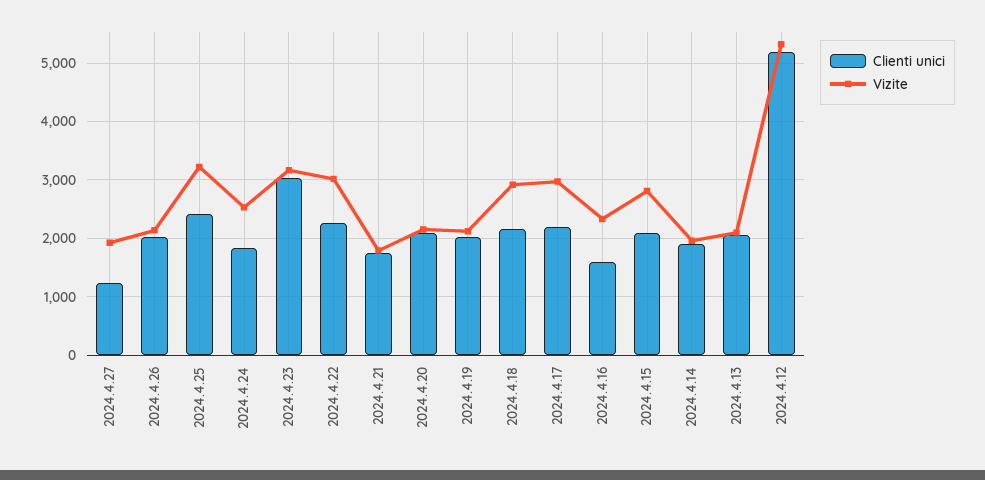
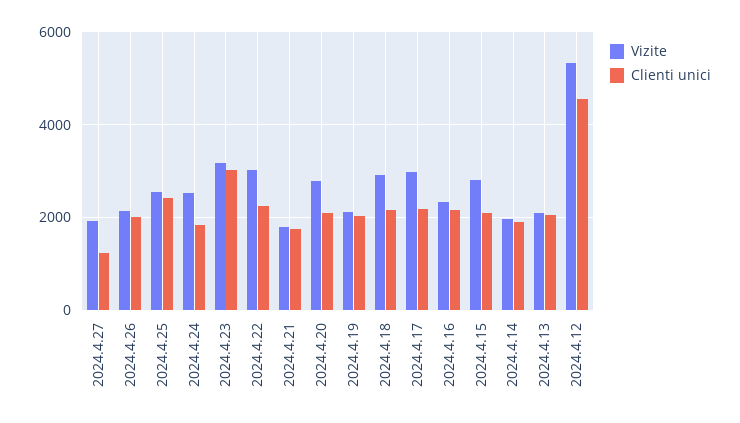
  {
    "Clienti unici": {
      "2024.4.27": 1200,
      "2024.4.26": 2000,
      "2024.4.25": 2400,
      "2024.4.24": 1800,
      "2024.4.23": 3000,
      "2024.4.22": 2200,
      "2024.4.21": 1800,
      "2024.4.20": 2000,
      "2024.4.19": 2000,
      "2024.4.18": 2200,
      "2024.4.17": 2200,
-     "2024.4.16": 1600,
+     "2024.4.16": 2200,
      "2024.4.15": 2200,
      "2024.4.14": 2000,
      "2024.4.13": 2000,
-     "2024.4.12": 5200
+     "2024.4.12": 4600
    },
    "Vizite": {
      "2024.4.27": 2000,
      "2024.4.26": 2200,
-     "2024.4.25": 3200,
+     "2024.4.25": 2600,
      "2024.4.24": 2600,
      "2024.4.23": 3200,
      "2024.4.22": 3000,
      "2024.4.21": 1800,
-     "2024.4.20": 2200,
+     "2024.4.20": 2800,
      "2024.4.19": 2200,
      "2024.4.18": 3000,
      "2024.4.17": 3000,
      "2024.4.16": 2400,
      "2024.4.15": 2800,
      "2024.4.14": 2000,
      "2024.4.13": 2000,
      "2024.4.12": 5400
    }
  }

